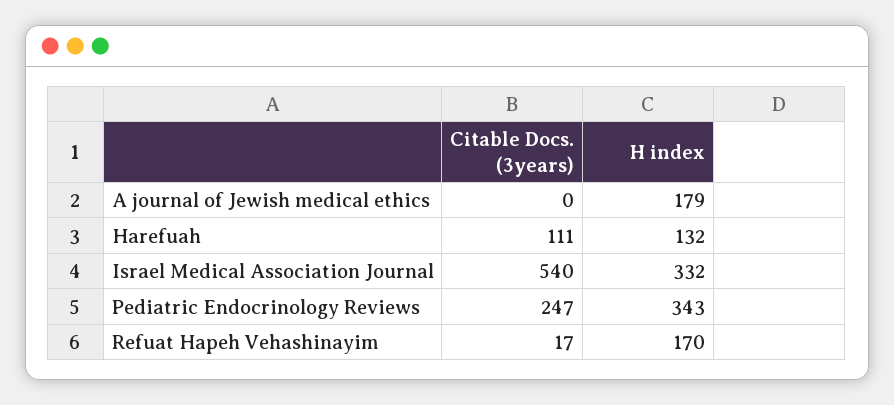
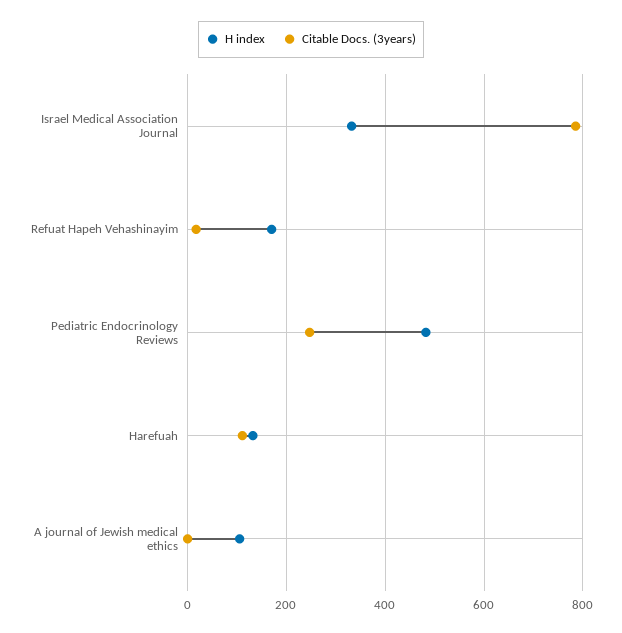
  {
    "Citable Docs. (3years)": {
      "A journal of Jewish medical ethics": 0,
      "Harefuah": 111,
-     "Israel Medical Association Journal": 540,
+     "Israel Medical Association Journal": 780,
      "Pediatric Endocrinology Reviews": 247,
      "Refuat Hapeh Vehashinayim": 17
    },
    "H index": {
-     "A journal of Jewish medical ethics": 179,
+     "A journal of Jewish medical ethics": 100,
      "Harefuah": 132,
      "Israel Medical Association Journal": 332,
-     "Pediatric Endocrinology Reviews": 343,
+     "Pediatric Endocrinology Reviews": 480,
      "Refuat Hapeh Vehashinayim": 170
    }
  }

